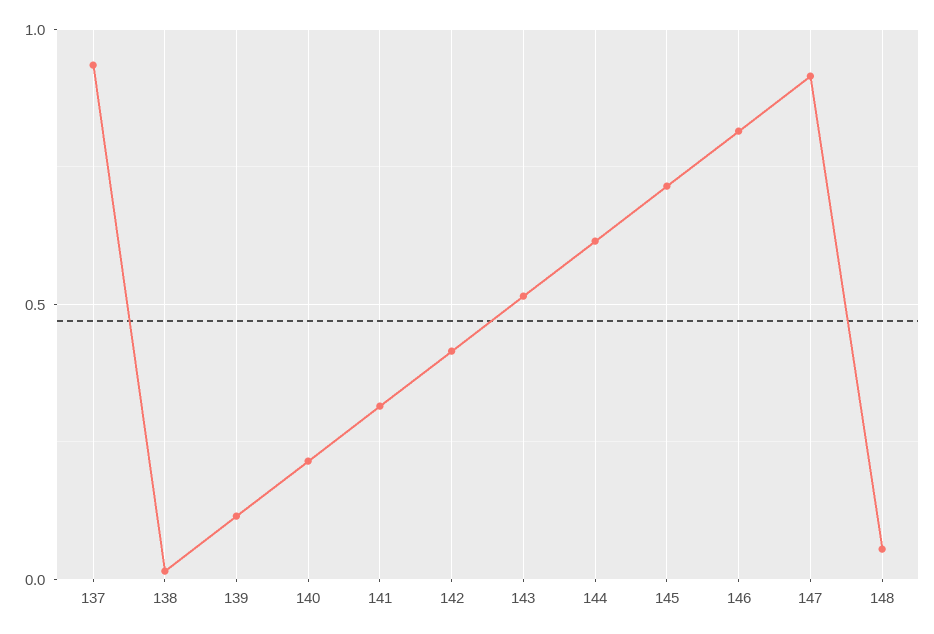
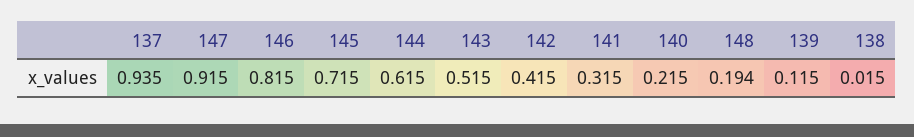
  {
    "137": 0.935,
    "138": 0.015,
    "139": 0.115,
    "140": 0.215,
    "141": 0.315,
    "142": 0.415,
    "143": 0.515,
    "144": 0.615,
    "145": 0.715,
    "146": 0.815,
    "147": 0.915,
-   "148": 0.05
+   "148": 0.194
  }

